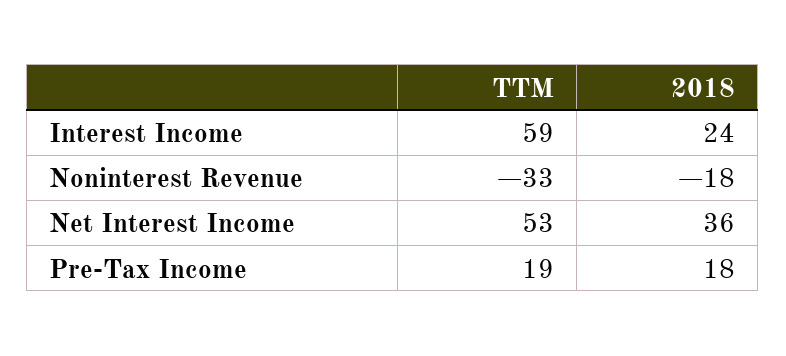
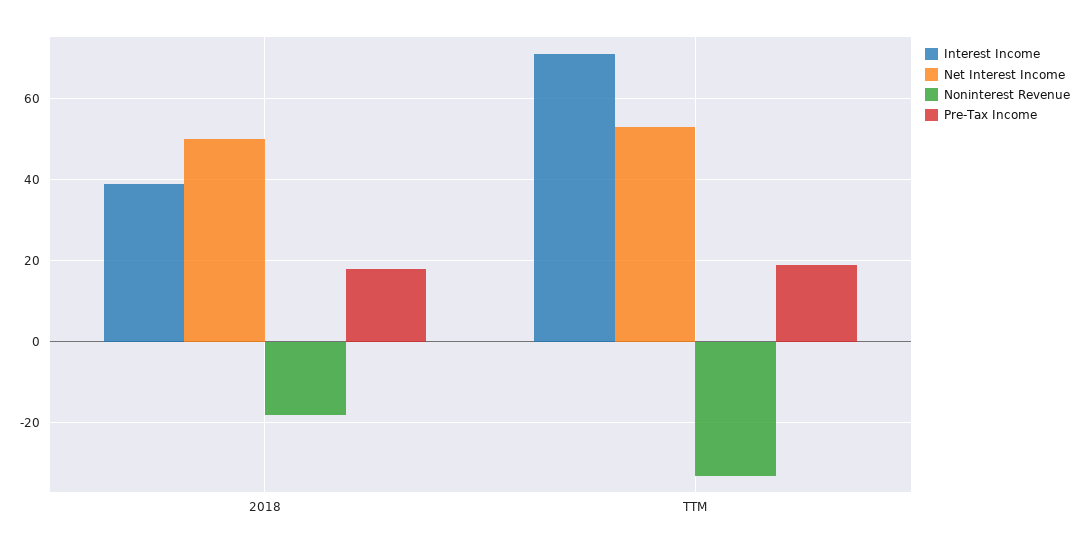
  {
    "Interest Income": {
-     "TTM": 59,
+     "TTM": 70,
-     "2018": 24
+     "2018": 40
    },
    "Noninterest Revenue": {
      "TTM": -33,
      "2018": -18
    },
    "Net Interest Income": {
      "TTM": 53,
-     "2018": 36
+     "2018": 50
    },
    "Pre-Tax Income": {
      "TTM": 19,
      "2018": 18
    }
  }

